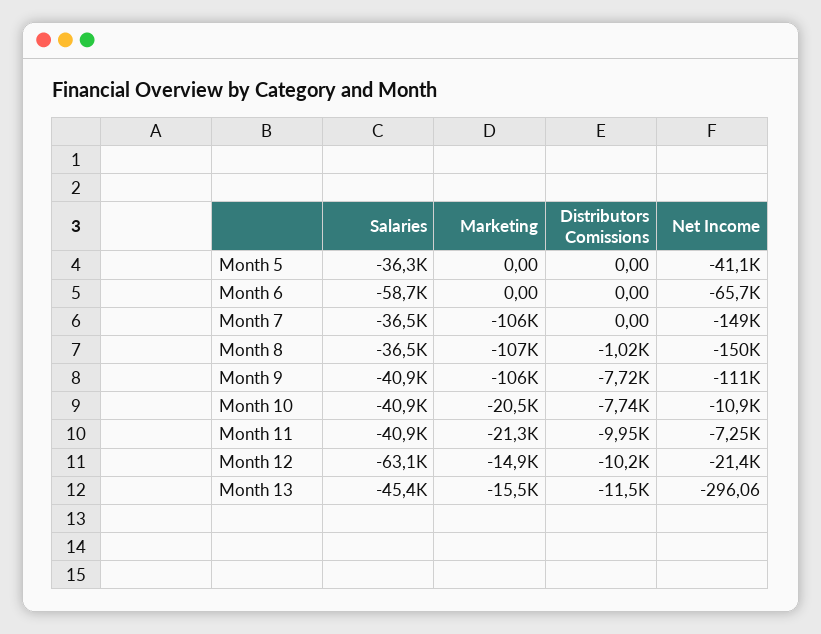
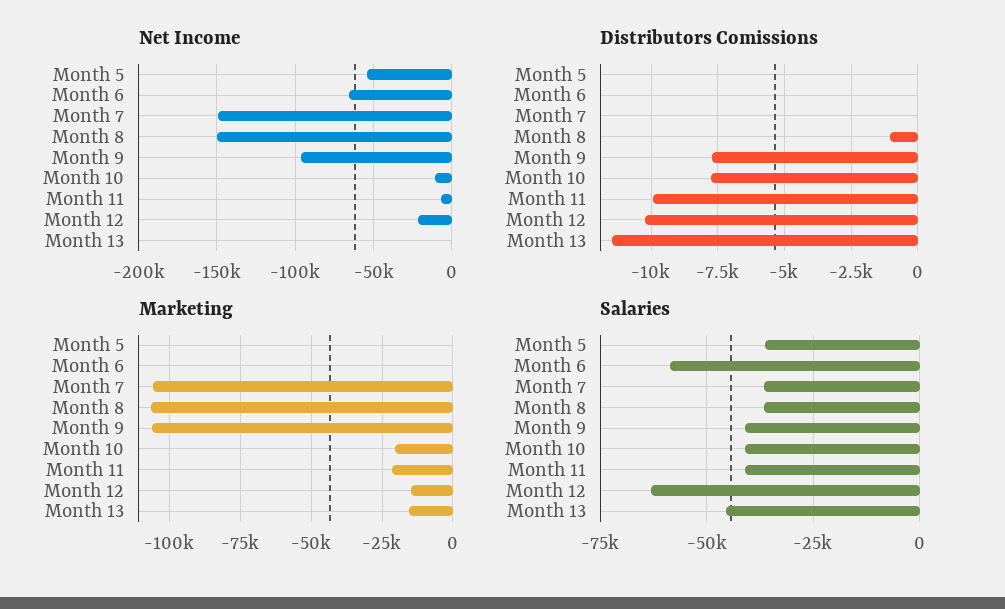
  {
    "Salaries": {
      "Month 5": -36300,
      "Month 6": -58700,
      "Month 7": -36500,
      "Month 8": -36500,
      "Month 9": -40900,
      "Month 10": -40900,
      "Month 11": -40900,
      "Month 12": -63100,
      "Month 13": -45400
    },
    "Marketing": {
      "Month 5": 0,
      "Month 6": 0,
      "Month 7": -106000,
      "Month 8": -107000,
      "Month 9": -106000,
      "Month 10": -20500,
      "Month 11": -21300,
      "Month 12": -14900,
      "Month 13": -15500
    },
    "Distributors Comissions": {
      "Month 5": 0,
      "Month 6": 0,
      "Month 7": 0,
      "Month 8": -1020,
      "Month 9": -7720,
      "Month 10": -7740,
      "Month 11": -9950,
      "Month 12": -10200,
      "Month 13": -11500
    },
    "Net Income": {
-     "Month 5": -41100,
+     "Month 5": -55000,
      "Month 6": -65700,
      "Month 7": -149000,
      "Month 8": -150000,
-     "Month 9": -111000,
+     "Month 9": -95000,
      "Month 10": -10900,
      "Month 11": -7250,
      "Month 12": -21400,
      "Month 13": -296.06
    }
  }

